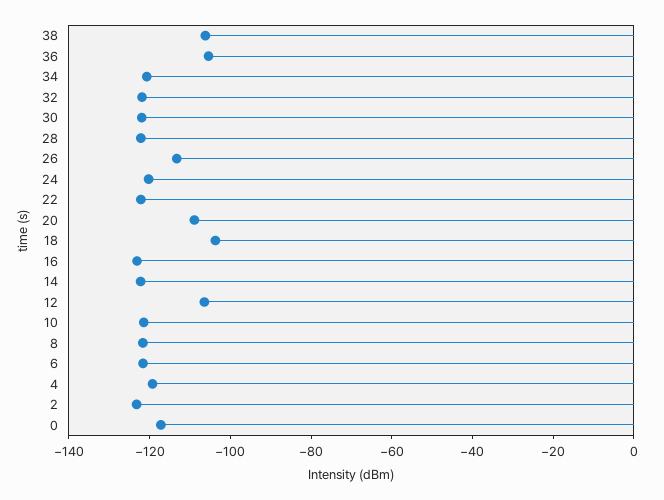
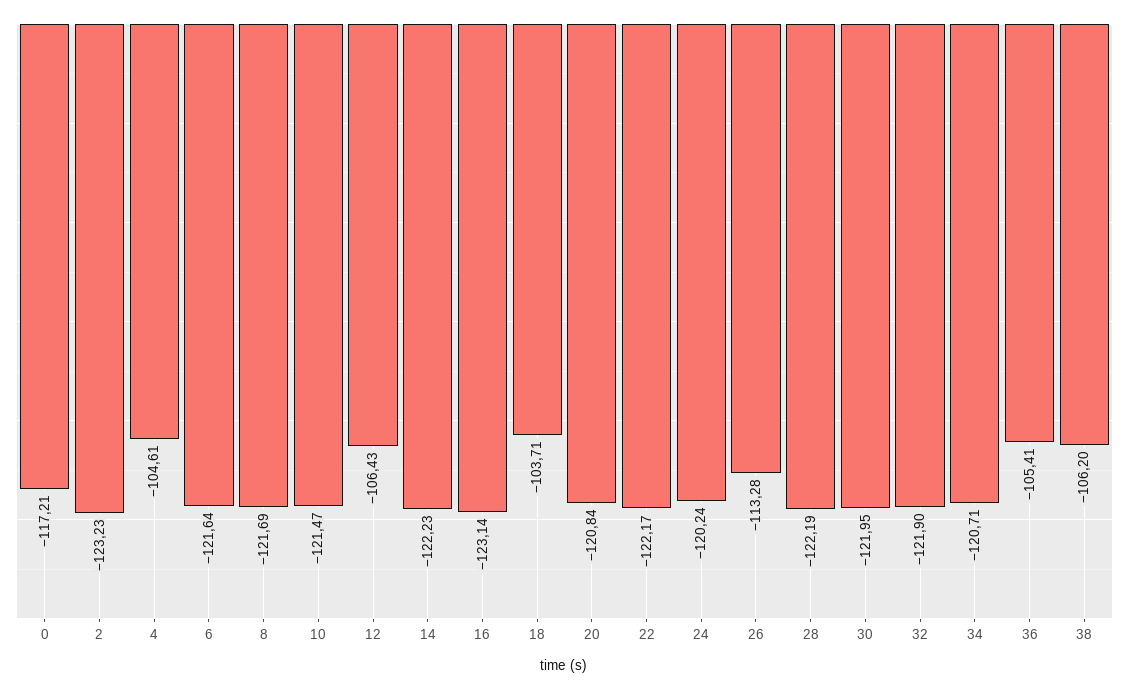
  {
    "38": -106.2,
    "36": -105.41,
    "34": -120.71,
    "32": -121.9,
    "30": -121.95,
    "28": -122.19,
    "26": -113.28,
    "24": -120.24,
    "22": -122.17,
-   "20": -110,
+   "20": -120.84,
    "18": -103.71,
    "16": -123.14,
    "14": -122.23,
    "12": -106.43,
    "10": -121.47,
    "8": -121.69,
    "6": -121.64,
-   "4": -120,
+   "4": -104.61,
    "2": -123.23,
    "0": -117.21
  }

